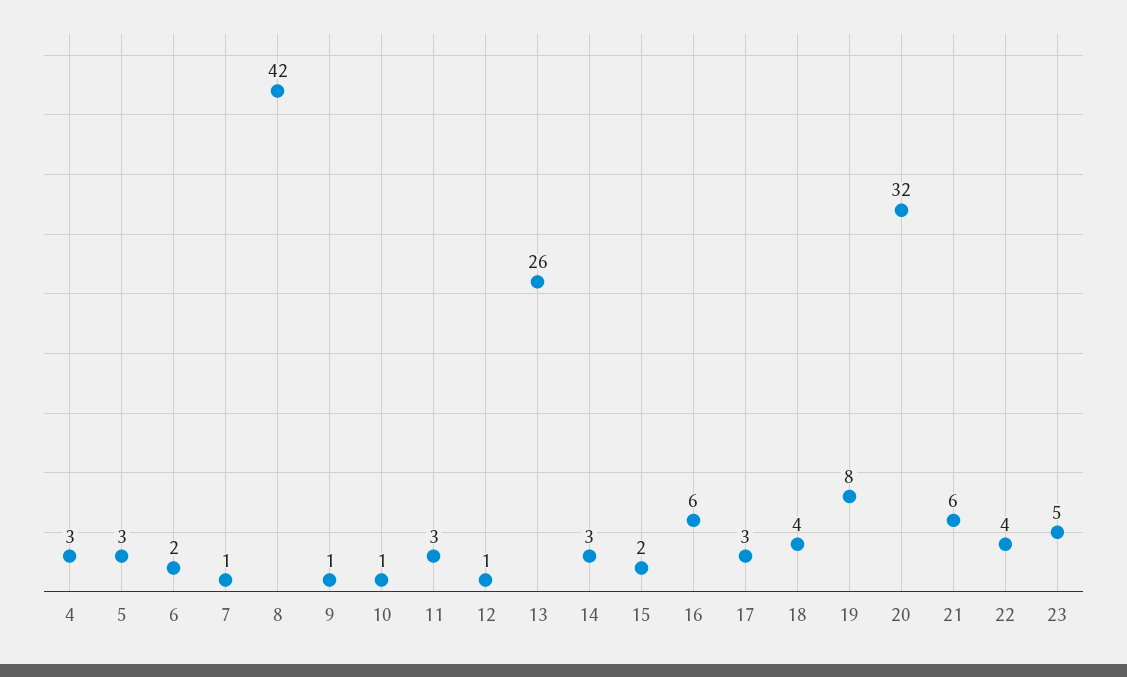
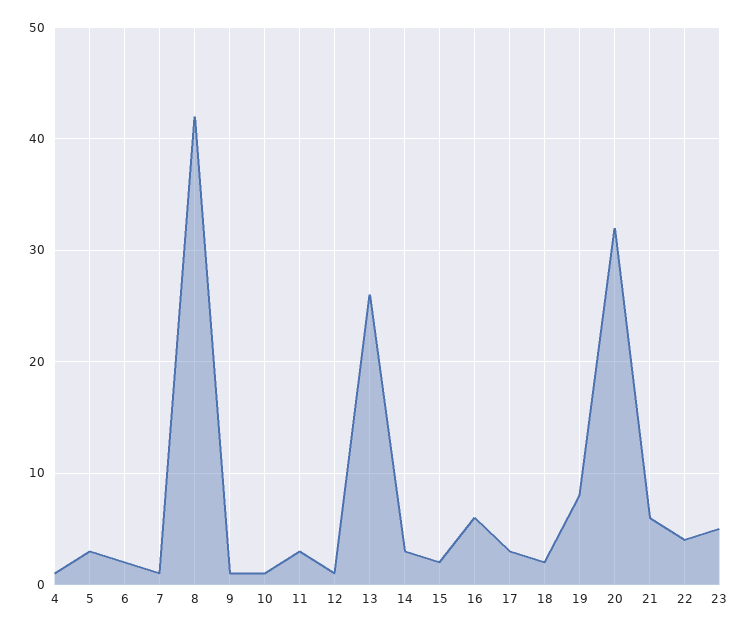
  {
-   "4": 3,
+   "4": 1,
    "5": 3,
    "6": 2,
    "7": 1,
    "8": 42,
    "9": 1,
    "10": 1,
    "11": 3,
    "12": 1,
    "13": 26,
    "14": 3,
    "15": 2,
    "16": 6,
    "17": 3,
-   "18": 4,
+   "18": 2,
    "19": 8,
    "20": 32,
    "21": 6,
    "22": 4,
    "23": 5
  }

